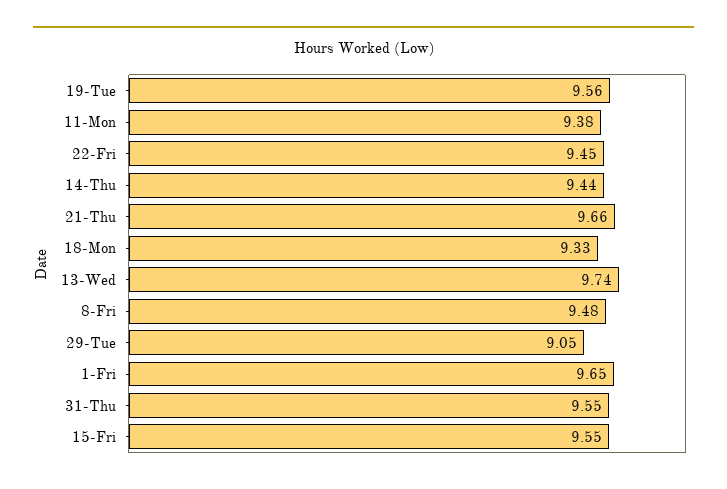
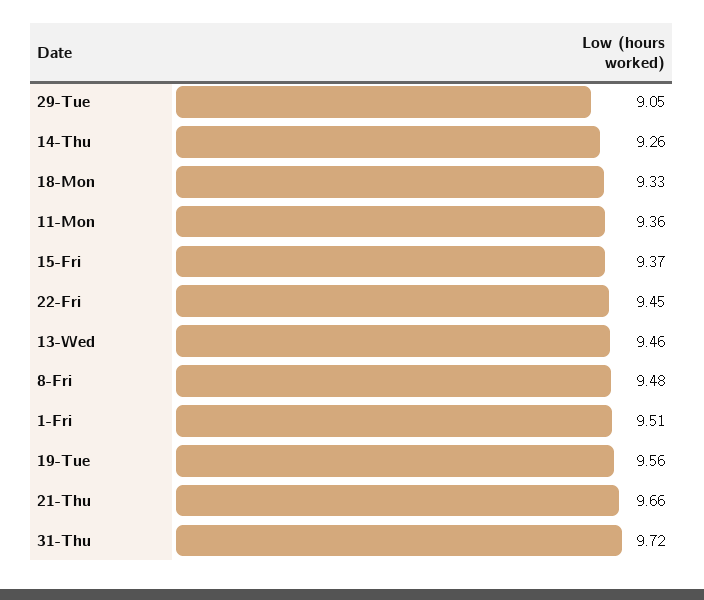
  {
    "19-Tue": 9.56,
-   "11-Mon": 9.38,
+   "11-Mon": 9.36,
    "22-Fri": 9.45,
-   "14-Thu": 9.44,
+   "14-Thu": 9.26,
    "21-Thu": 9.66,
    "18-Mon": 9.33,
-   "13-Wed": 9.74,
+   "13-Wed": 9.46,
    "8-Fri": 9.48,
    "29-Tue": 9.05,
-   "1-Fri": 9.65,
+   "1-Fri": 9.51,
-   "31-Thu": 9.55,
+   "31-Thu": 9.72,
-   "15-Fri": 9.55
+   "15-Fri": 9.37
  }

